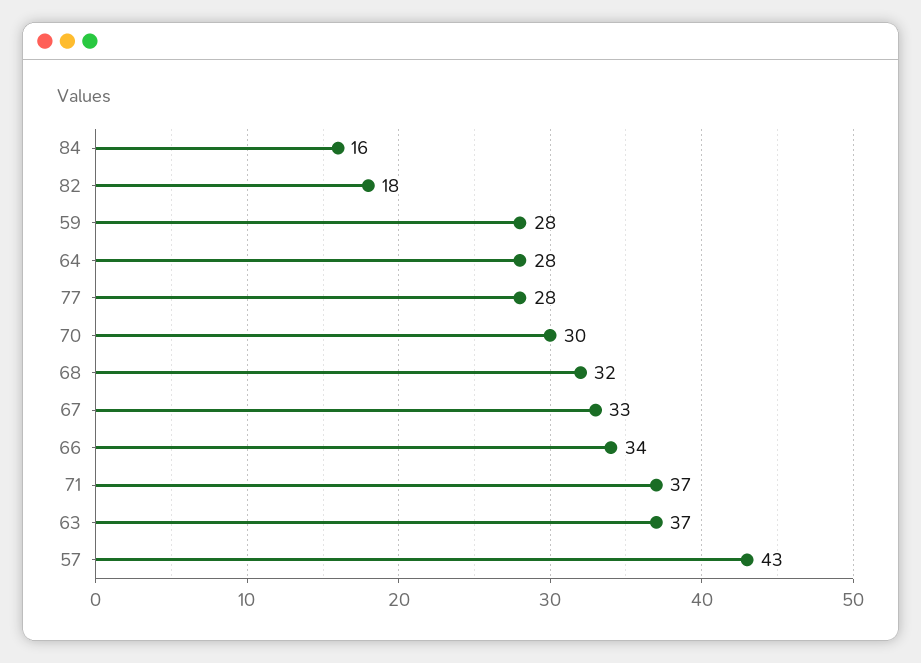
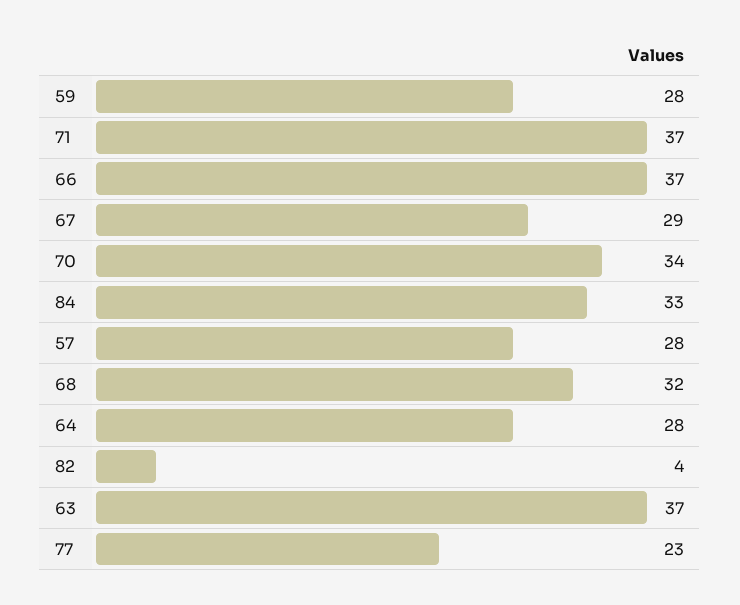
  {
-   "84": 16,
+   "84": 33,
-   "82": 18,
+   "82": 4,
    "59": 28,
    "64": 28,
-   "77": 28,
+   "77": 23,
-   "70": 30,
+   "70": 34,
    "68": 32,
-   "67": 33,
+   "67": 29,
-   "66": 34,
+   "66": 37,
    "71": 37,
    "63": 37,
-   "57": 43
+   "57": 28
  }

